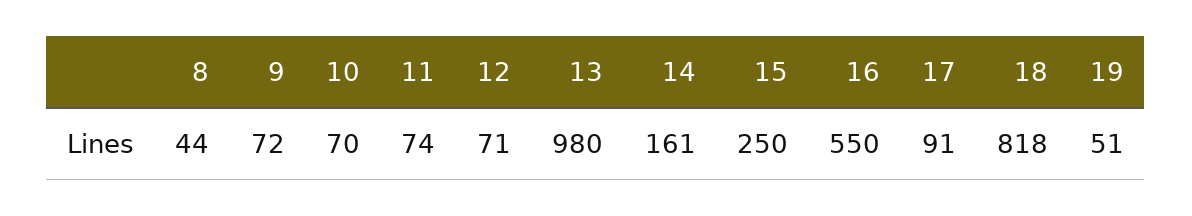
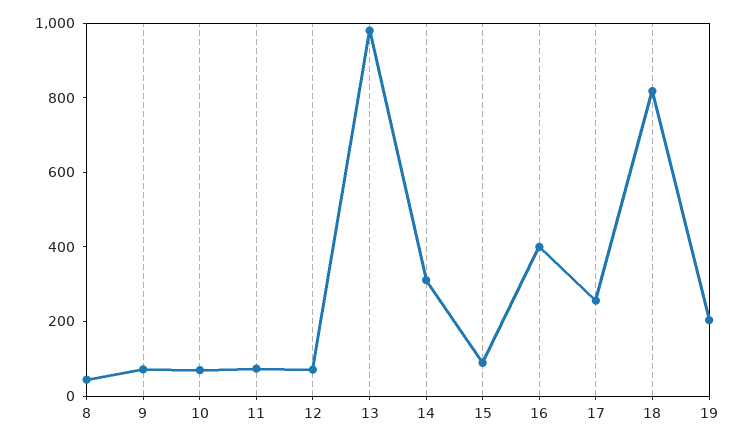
  {
    "8": 44,
    "9": 72,
    "10": 70,
    "11": 74,
    "12": 71,
    "13": 980,
-   "14": 161,
+   "14": 300,
-   "15": 250,
+   "15": 100,
-   "16": 550,
+   "16": 400,
-   "17": 91,
+   "17": 250,
    "18": 818,
-   "19": 51
+   "19": 200
  }

